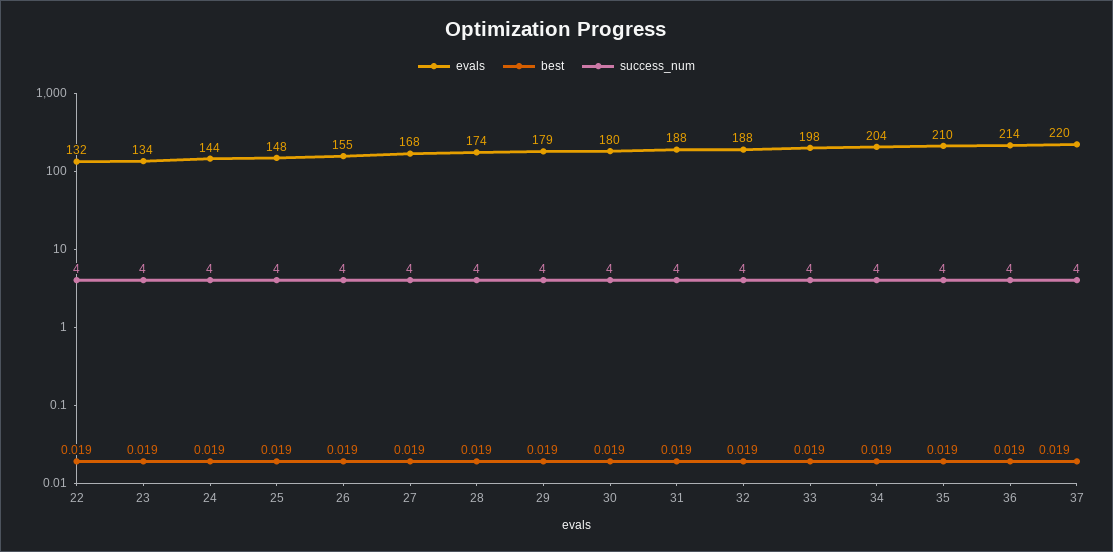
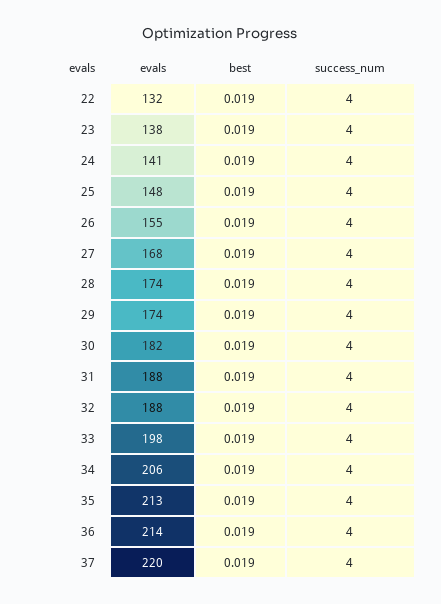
  {
    "evals": {
      "22": 132,
-     "23": 134,
+     "23": 138,
-     "24": 144,
+     "24": 141,
      "25": 148,
      "26": 155,
      "27": 168,
      "28": 174,
-     "29": 179,
+     "29": 174,
-     "30": 180,
+     "30": 182,
      "31": 188,
      "32": 188,
      "33": 198,
-     "34": 204,
+     "34": 206,
-     "35": 210,
+     "35": 213,
      "36": 214,
      "37": 220
    },
    "best": {
      "22": 0.019,
      "23": 0.019,
      "24": 0.019,
      "25": 0.019,
      "26": 0.019,
      "27": 0.019,
      "28": 0.019,
      "29": 0.019,
      "30": 0.019,
      "31": 0.019,
      "32": 0.019,
      "33": 0.019,
      "34": 0.019,
      "35": 0.019,
      "36": 0.019,
      "37": 0.019
    },
    "success_num": {
      "22": 4,
      "23": 4,
      "24": 4,
      "25": 4,
      "26": 4,
      "27": 4,
      "28": 4,
      "29": 4,
      "30": 4,
      "31": 4,
      "32": 4,
      "33": 4,
      "34": 4,
      "35": 4,
      "36": 4,
      "37": 4
    }
  }

